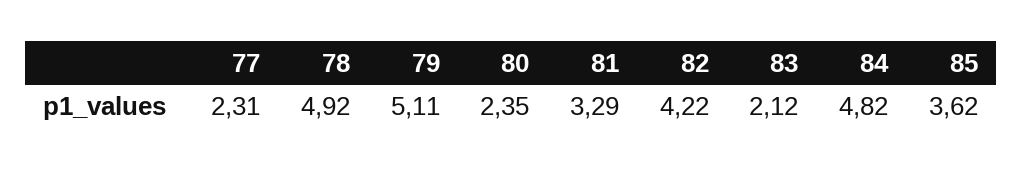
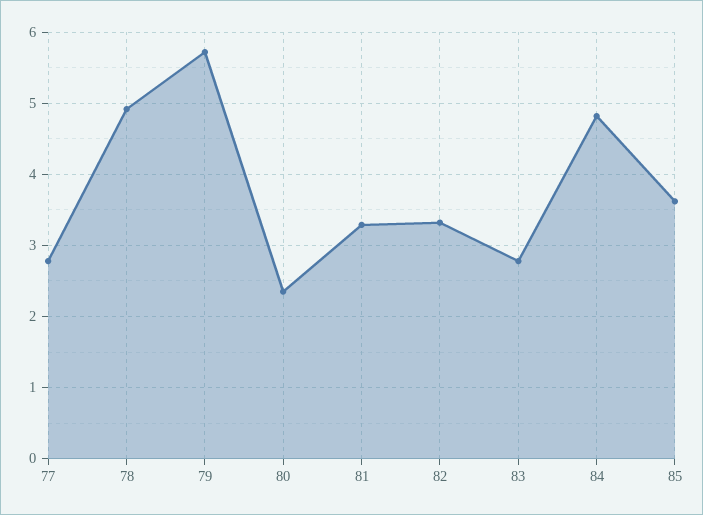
  {
-   "77": 2.31,
+   "77": 2.8,
    "78": 4.92,
-   "79": 5.11,
+   "79": 5.7,
    "80": 2.35,
    "81": 3.29,
-   "82": 4.22,
+   "82": 3.3,
-   "83": 2.12,
+   "83": 2.8,
    "84": 4.82,
    "85": 3.62
  }

